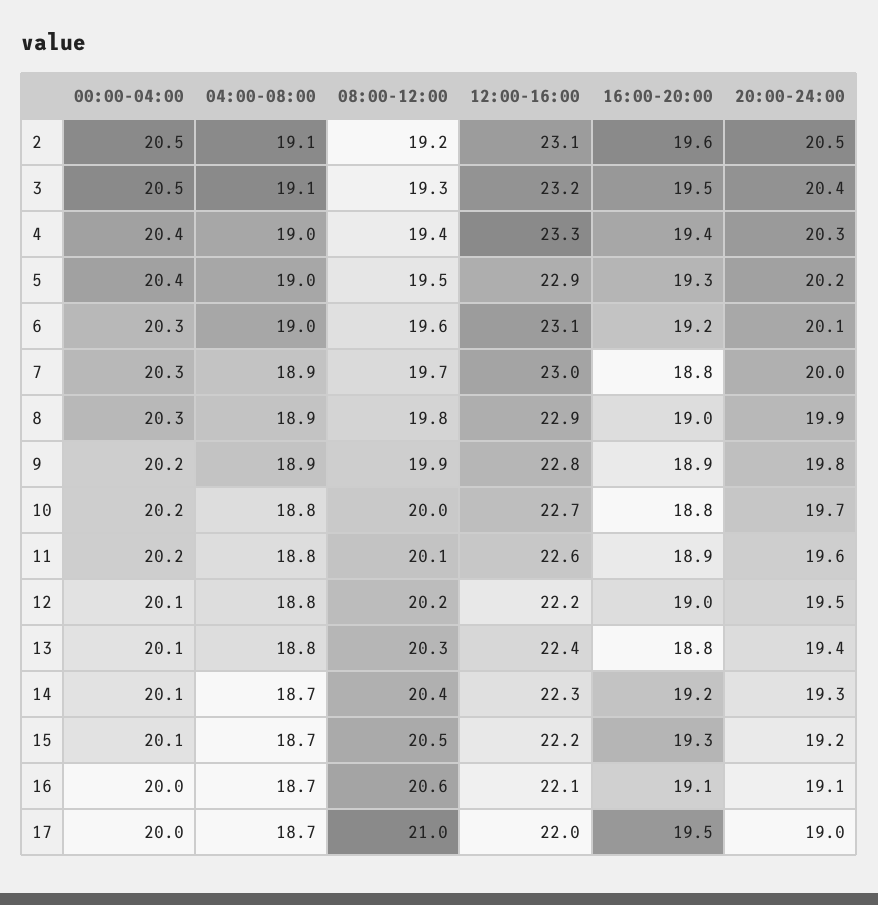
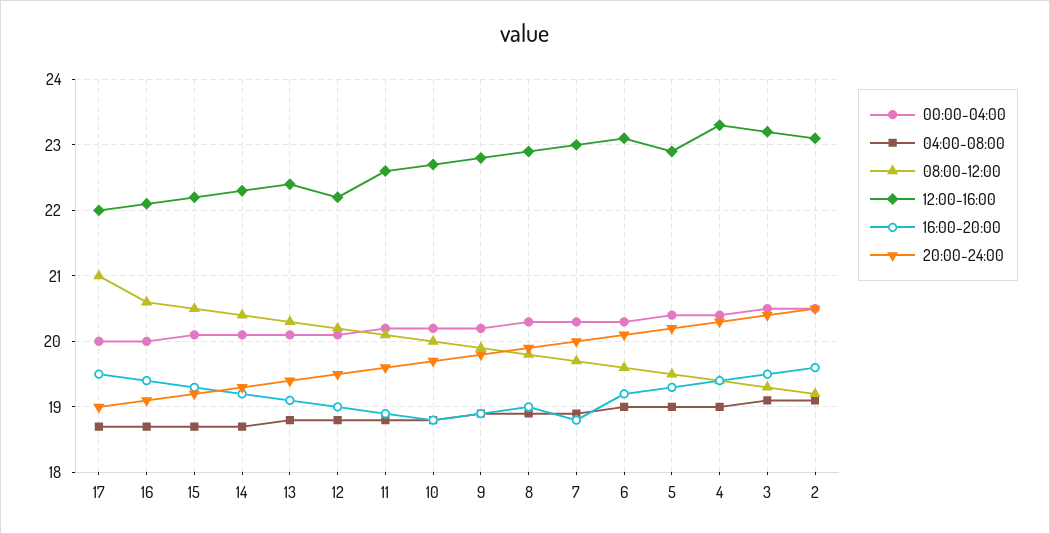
  {
    "00:00-04:00": {
      "2": 20.5,
      "3": 20.5,
      "4": 20.4,
      "5": 20.4,
      "6": 20.3,
      "7": 20.3,
      "8": 20.3,
      "9": 20.2,
      "10": 20.2,
      "11": 20.2,
      "12": 20.1,
      "13": 20.1,
      "14": 20.1,
      "15": 20.1,
      "16": 20,
      "17": 20
    },
    "04:00-08:00": {
      "2": 19.1,
      "3": 19.1,
      "4": 19,
      "5": 19,
      "6": 19,
      "7": 18.9,
      "8": 18.9,
      "9": 18.9,
      "10": 18.8,
      "11": 18.8,
      "12": 18.8,
      "13": 18.8,
      "14": 18.7,
      "15": 18.7,
      "16": 18.7,
      "17": 18.7
    },
    "08:00-12:00": {
      "2": 19.2,
      "3": 19.3,
      "4": 19.4,
      "5": 19.5,
      "6": 19.6,
      "7": 19.7,
      "8": 19.8,
      "9": 19.9,
      "10": 20,
      "11": 20.1,
      "12": 20.2,
      "13": 20.3,
      "14": 20.4,
      "15": 20.5,
      "16": 20.6,
      "17": 21
    },
    "12:00-16:00": {
      "2": 23.1,
      "3": 23.2,
      "4": 23.3,
      "5": 22.9,
      "6": 23.1,
      "7": 23,
      "8": 22.9,
      "9": 22.8,
      "10": 22.7,
      "11": 22.6,
      "12": 22.2,
      "13": 22.4,
      "14": 22.3,
      "15": 22.2,
      "16": 22.1,
      "17": 22
    },
    "16:00-20:00": {
      "2": 19.6,
      "3": 19.5,
      "4": 19.4,
      "5": 19.3,
      "6": 19.2,
      "7": 18.8,
      "8": 19,
      "9": 18.9,
      "10": 18.8,
      "11": 18.9,
      "12": 19,
-     "13": 18.8,
+     "13": 19.1,
      "14": 19.2,
      "15": 19.3,
-     "16": 19.1,
+     "16": 19.4,
      "17": 19.5
    },
    "20:00-24:00": {
      "2": 20.5,
      "3": 20.4,
      "4": 20.3,
      "5": 20.2,
      "6": 20.1,
      "7": 20,
      "8": 19.9,
      "9": 19.8,
      "10": 19.7,
      "11": 19.6,
      "12": 19.5,
      "13": 19.4,
      "14": 19.3,
      "15": 19.2,
      "16": 19.1,
      "17": 19
    }
  }

